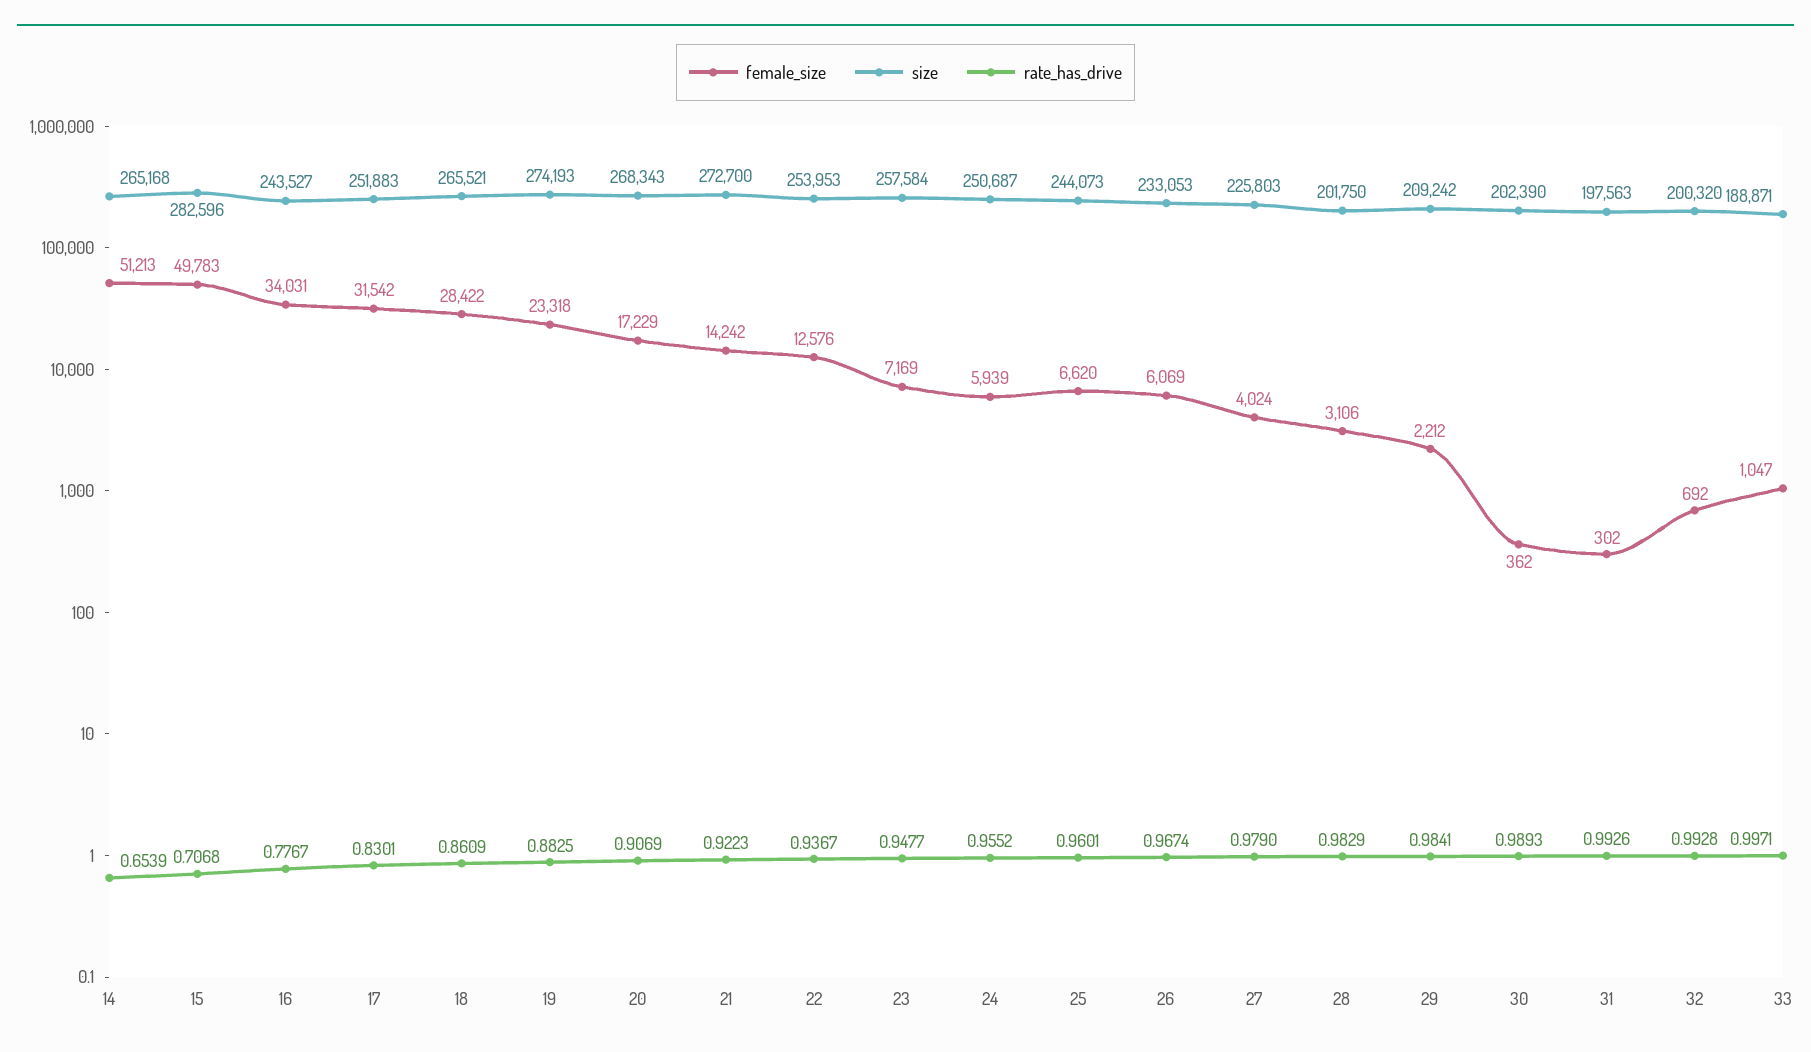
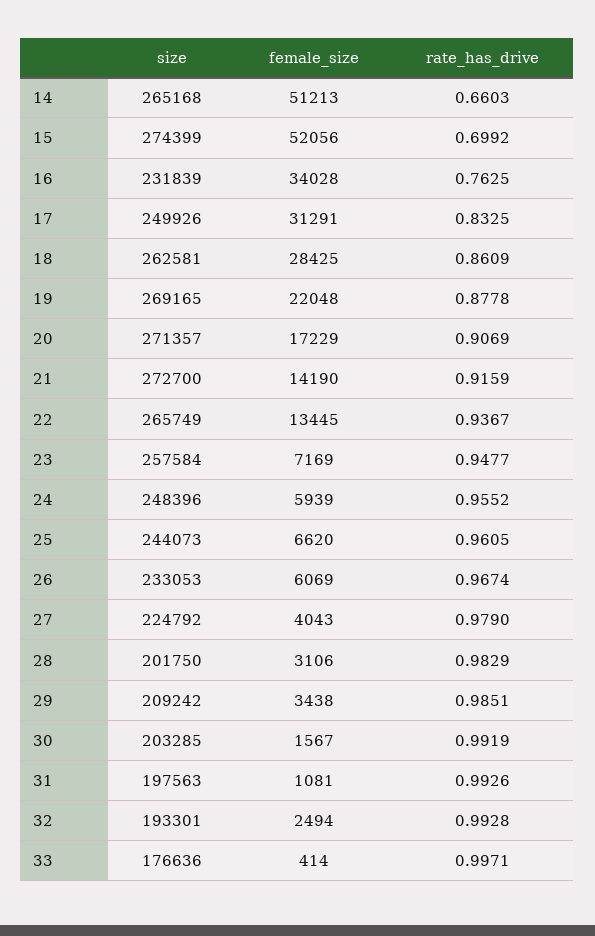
  {
    "female_size": {
      "14": 51213,
-     "15": 49783,
+     "15": 52056,
-     "16": 34031,
+     "16": 34028,
-     "17": 31542,
+     "17": 31291,
-     "18": 28422,
+     "18": 28425,
-     "19": 23318,
+     "19": 22048,
      "20": 17229,
-     "21": 14242,
+     "21": 14190,
-     "22": 12576,
+     "22": 13445,
      "23": 7169,
      "24": 5939,
      "25": 6620,
      "26": 6069,
-     "27": 4024,
+     "27": 4043,
      "28": 3106,
-     "29": 2212,
+     "29": 3438,
-     "30": 362,
+     "30": 1567,
-     "31": 302,
+     "31": 1081,
-     "32": 692,
+     "32": 2494,
-     "33": 1047
+     "33": 414
    },
    "size": {
      "14": 265168,
-     "15": 282596,
+     "15": 274399,
-     "16": 243527,
+     "16": 231839,
-     "17": 251883,
+     "17": 249926,
-     "18": 265521,
+     "18": 262581,
-     "19": 274193,
+     "19": 269165,
-     "20": 268343,
+     "20": 271357,
      "21": 272700,
-     "22": 253953,
+     "22": 265749,
      "23": 257584,
-     "24": 250687,
+     "24": 248396,
      "25": 244073,
      "26": 233053,
-     "27": 225803,
+     "27": 224792,
      "28": 201750,
      "29": 209242,
-     "30": 202390,
+     "30": 203285,
      "31": 197563,
-     "32": 200320,
+     "32": 193301,
-     "33": 188871
+     "33": 176636
    },
    "rate_has_drive": {
-     "14": 0.6539,
+     "14": 0.6603,
-     "15": 0.7068,
+     "15": 0.6992,
-     "16": 0.7767,
+     "16": 0.7625,
-     "17": 0.8301,
+     "17": 0.8325,
      "18": 0.8609,
-     "19": 0.8825,
+     "19": 0.8778,
      "20": 0.9069,
-     "21": 0.9223,
+     "21": 0.9159,
      "22": 0.9367,
      "23": 0.9477,
      "24": 0.9552,
-     "25": 0.9601,
+     "25": 0.9605,
      "26": 0.9674,
      "27": 0.979,
      "28": 0.9829,
-     "29": 0.9841,
+     "29": 0.9851,
-     "30": 0.9893,
+     "30": 0.9919,
      "31": 0.9926,
      "32": 0.9928,
      "33": 0.9971
    }
  }

